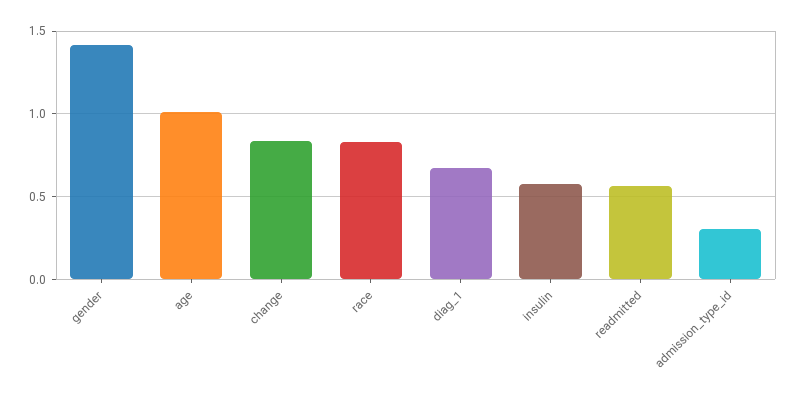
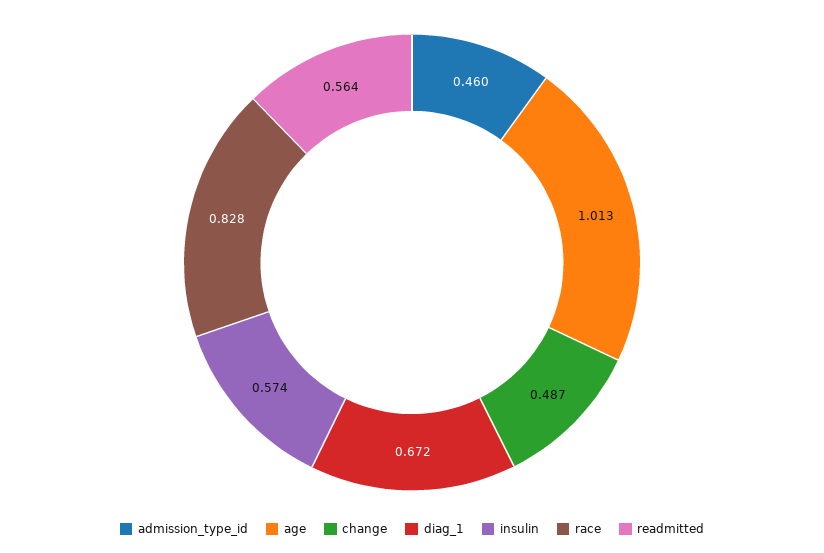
  {
-   "gender": 1.4,
    "age": 1.013,
-   "change": 0.85,
+   "change": 0.487,
    "race": 0.828,
    "diag_1": 0.672,
    "insulin": 0.574,
    "readmitted": 0.564,
-   "admission_type_id": 0.3
+   "admission_type_id": 0.46
  }

